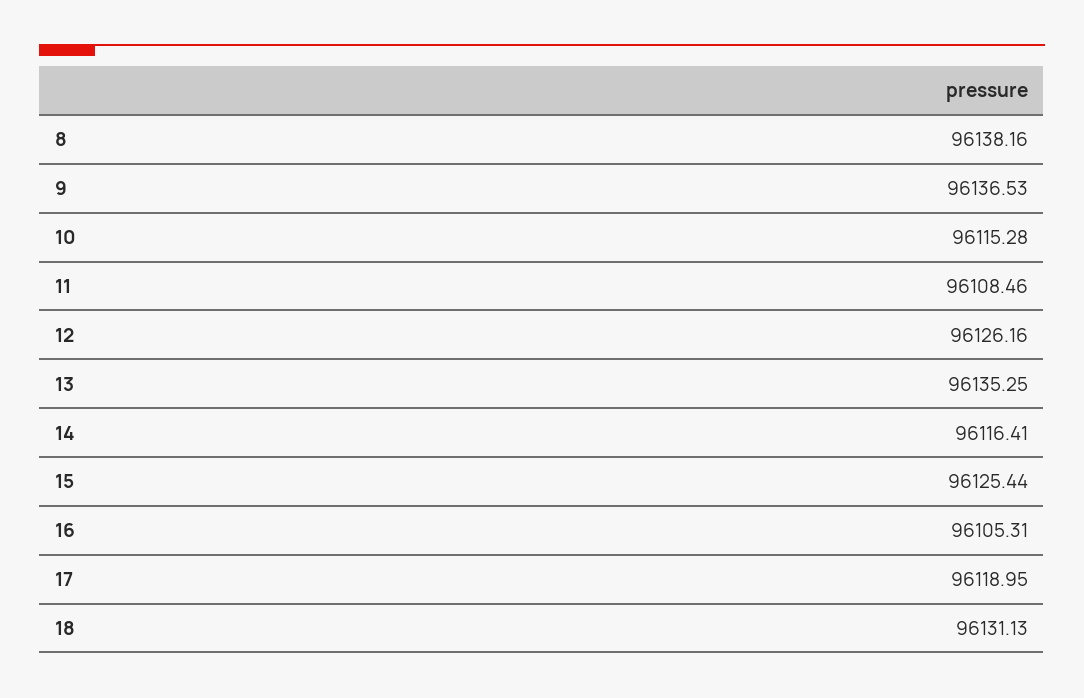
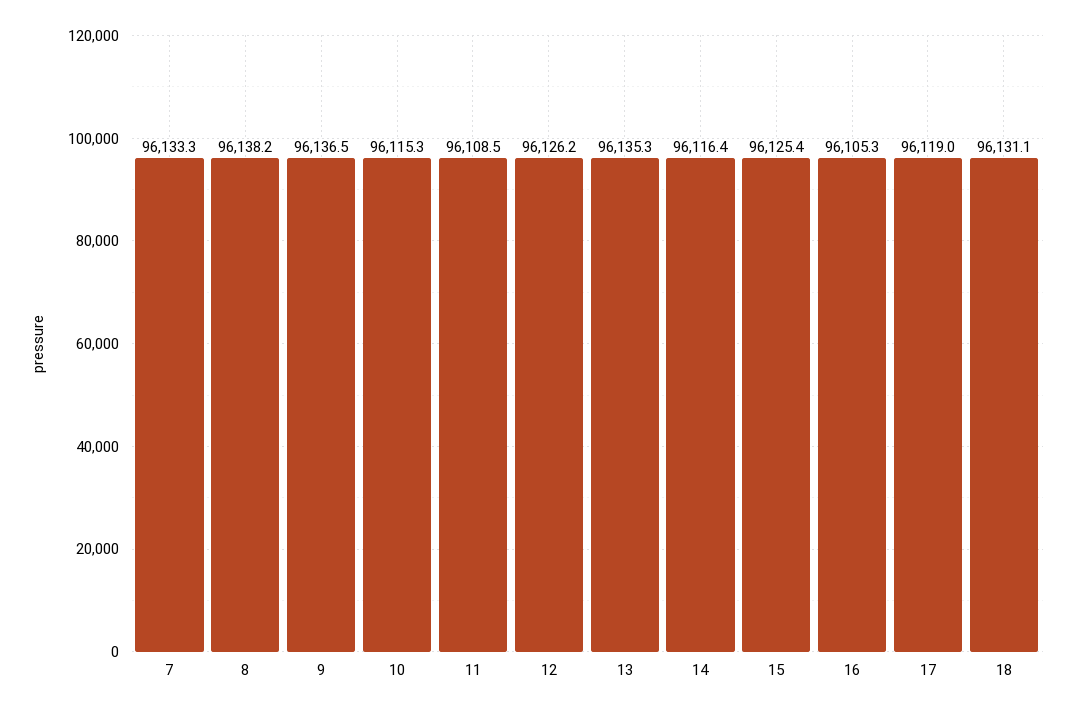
  {
    "8": 96138.16,
    "9": 96136.53,
    "10": 96115.28,
    "11": 96108.46,
    "12": 96126.16,
    "13": 96135.25,
    "14": 96116.41,
    "15": 96125.44,
    "16": 96105.31,
    "17": 96118.95,
-   "18": 96131.13
+   "18": 96131.13,
+   "7": 96133.3
  }

